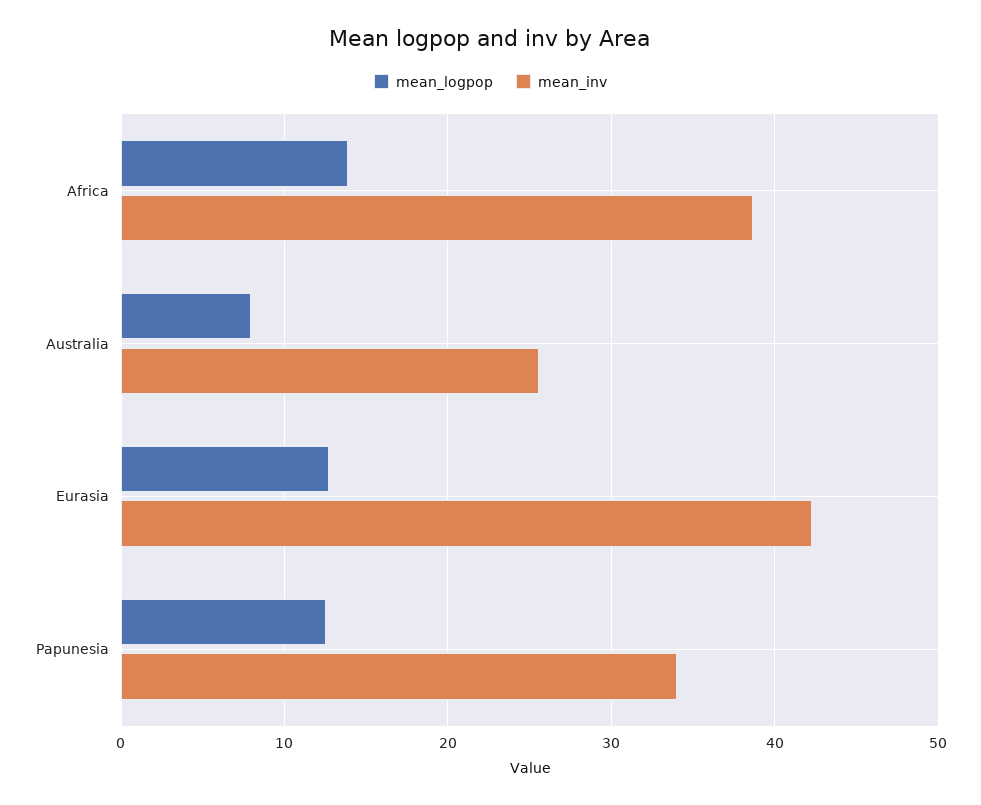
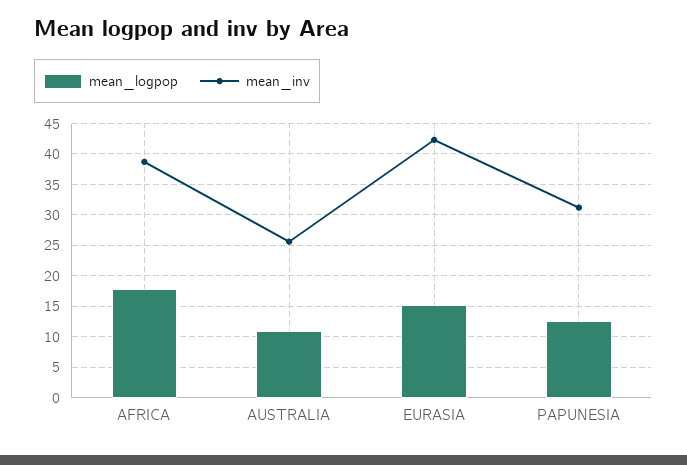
  {
    "mean_logpop": {
-     "Africa": 14,
+     "Africa": 18,
-     "Australia": 8,
+     "Australia": 11,
-     "Eurasia": 13,
+     "Eurasia": 15,
      "Papunesia": 13
    },
    "mean_inv": {
      "Africa": 39,
      "Australia": 26,
      "Eurasia": 42,
-     "Papunesia": 34
+     "Papunesia": 31
    }
  }

